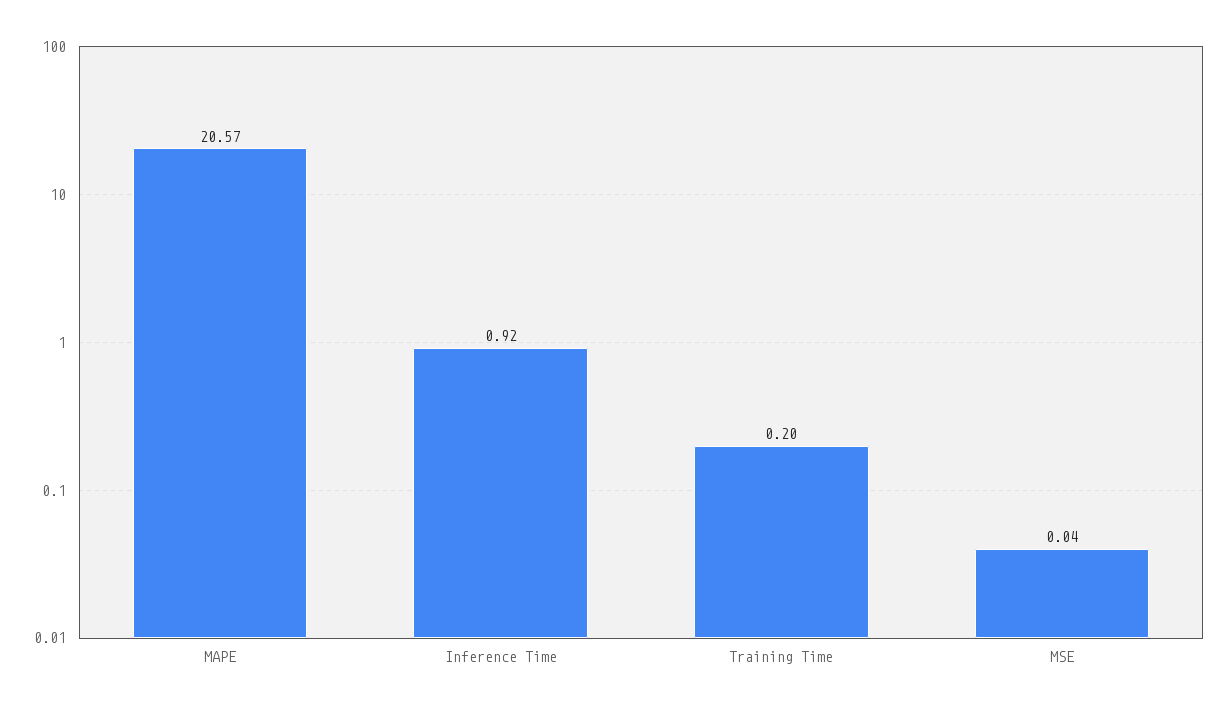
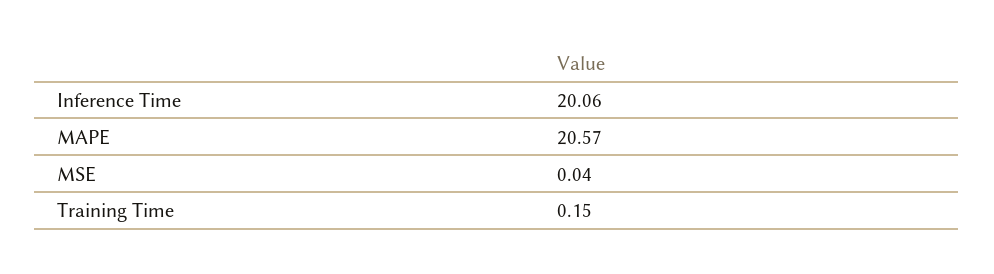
  {
    "MAPE": 20.57,
-   "Inference Time": 0.92,
+   "Inference Time": 20.06,
-   "Training Time": 0.2,
+   "Training Time": 0.15,
    "MSE": 0.04
  }

